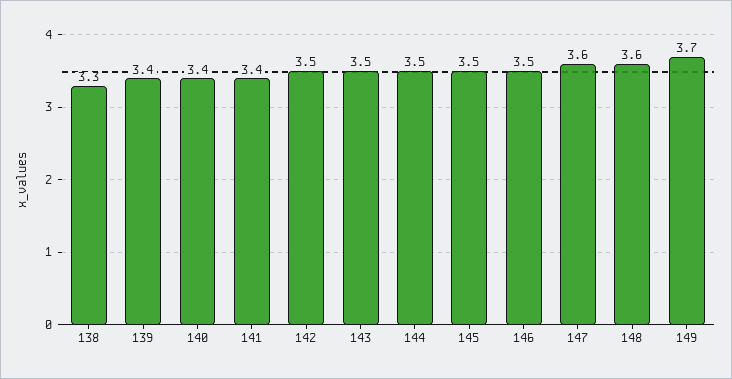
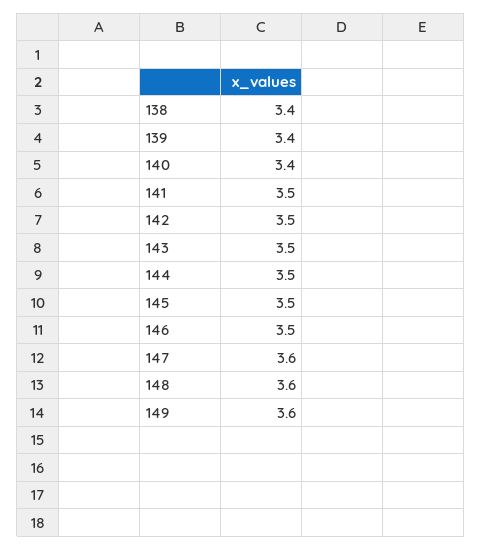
  {
-   "138": 3.3,
+   "138": 3.4,
    "139": 3.4,
    "140": 3.4,
-   "141": 3.4,
+   "141": 3.5,
    "142": 3.5,
    "143": 3.5,
    "144": 3.5,
    "145": 3.5,
    "146": 3.5,
    "147": 3.6,
    "148": 3.6,
-   "149": 3.7
+   "149": 3.6
  }

